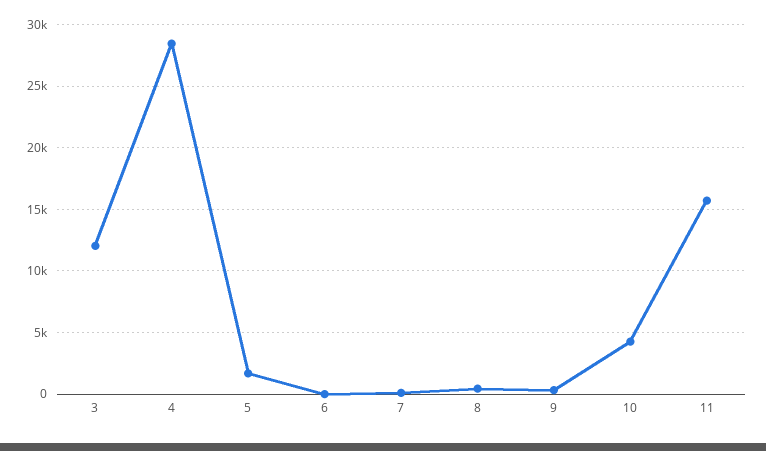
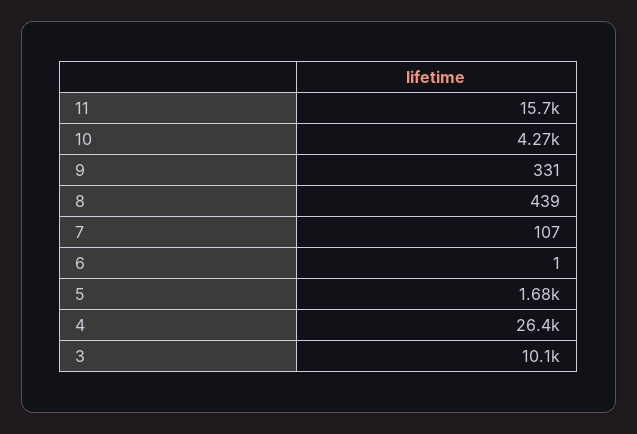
  {
-   "3": 12000,
+   "3": 10100,
-   "4": 28500,
+   "4": 26400,
    "5": 1680,
    "6": 1,
    "7": 107,
    "8": 439,
    "9": 331,
    "10": 4270,
    "11": 15700
  }

